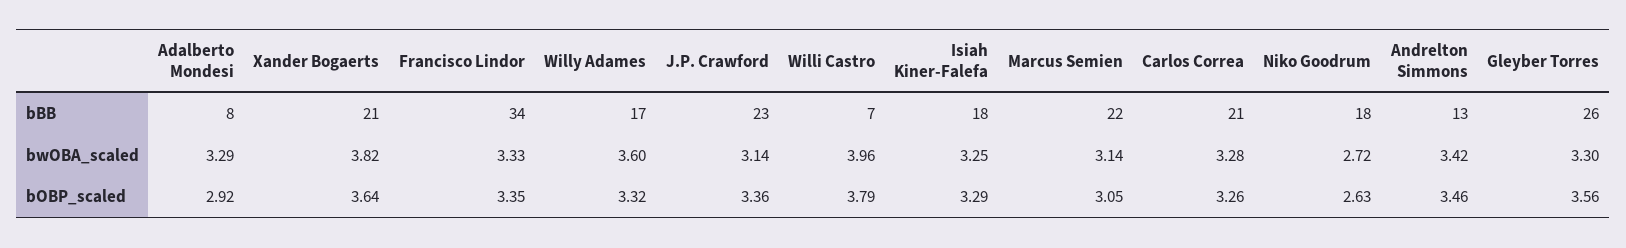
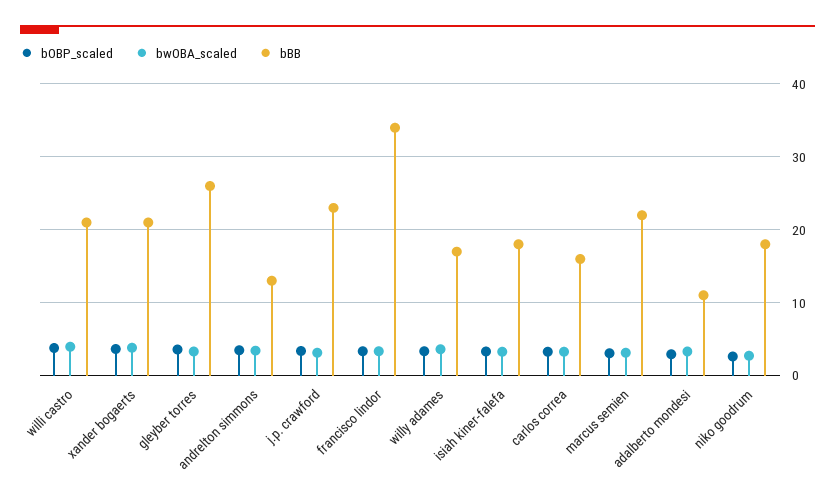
  {
    "bBB": {
-     "Adalberto Mondesi": 8,
+     "Adalberto Mondesi": 11,
      "Xander Bogaerts": 21,
      "Francisco Lindor": 34,
      "Willy Adames": 17,
      "J.P. Crawford": 23,
-     "Willi Castro": 7,
+     "Willi Castro": 21,
      "Isiah Kiner-Falefa": 18,
      "Marcus Semien": 22,
-     "Carlos Correa": 21,
+     "Carlos Correa": 16,
      "Niko Goodrum": 18,
      "Andrelton Simmons": 13,
      "Gleyber Torres": 26
    },
    "bwOBA_scaled": {
      "Adalberto Mondesi": 3.29,
      "Xander Bogaerts": 3.82,
      "Francisco Lindor": 3.33,
      "Willy Adames": 3.6,
      "J.P. Crawford": 3.14,
      "Willi Castro": 3.96,
      "Isiah Kiner-Falefa": 3.25,
      "Marcus Semien": 3.14,
      "Carlos Correa": 3.28,
      "Niko Goodrum": 2.72,
      "Andrelton Simmons": 3.42,
      "Gleyber Torres": 3.3
    },
    "bOBP_scaled": {
      "Adalberto Mondesi": 2.92,
      "Xander Bogaerts": 3.64,
      "Francisco Lindor": 3.35,
      "Willy Adames": 3.32,
      "J.P. Crawford": 3.36,
      "Willi Castro": 3.79,
      "Isiah Kiner-Falefa": 3.29,
      "Marcus Semien": 3.05,
      "Carlos Correa": 3.26,
      "Niko Goodrum": 2.63,
      "Andrelton Simmons": 3.46,
      "Gleyber Torres": 3.56
    }
  }

